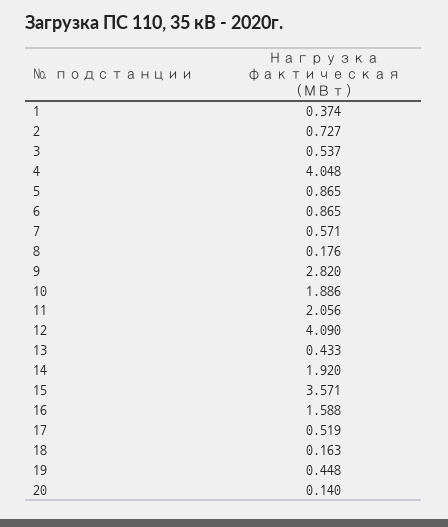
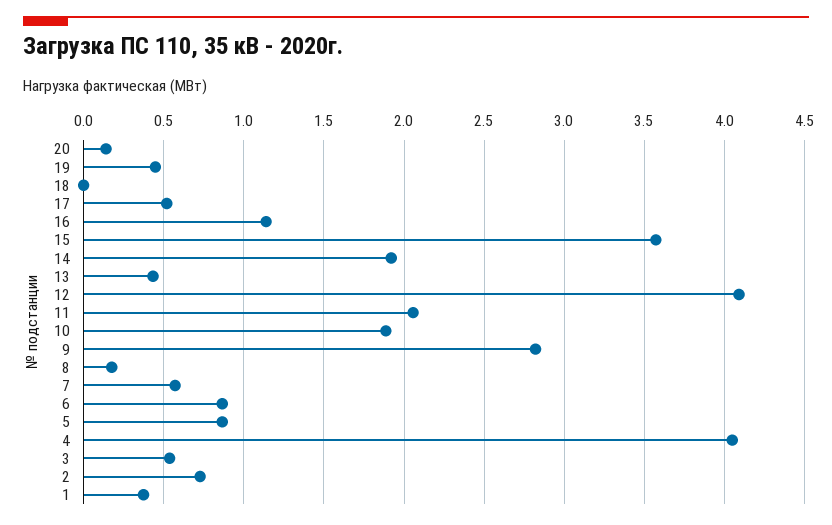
  {
    "1": 0.374,
    "2": 0.727,
    "3": 0.537,
    "4": 4.048,
    "5": 0.865,
    "6": 0.865,
    "7": 0.571,
    "8": 0.176,
    "9": 2.82,
    "10": 1.886,
    "11": 2.056,
    "12": 4.09,
    "13": 0.433,
    "14": 1.92,
    "15": 3.571,
-   "16": 1.588,
+   "16": 1.15,
    "17": 0.519,
-   "18": 0.163,
+   "18": 0,
    "19": 0.448,
    "20": 0.14
  }

